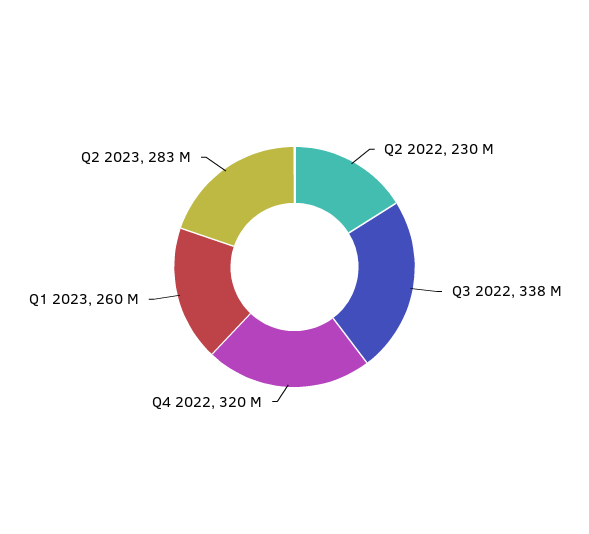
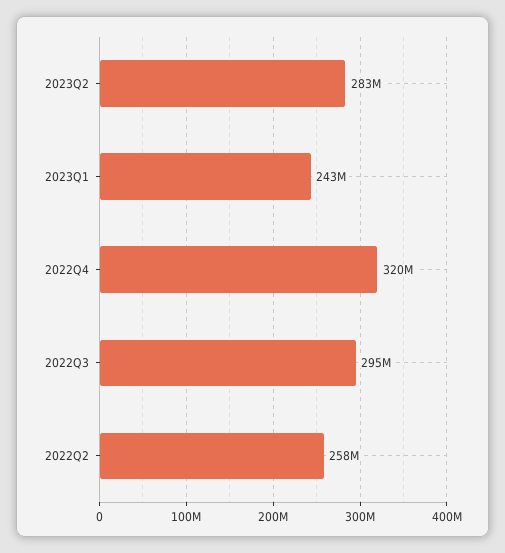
  {
-   "Q2 2022": 230000000,
+   "Q2 2022": 258000000,
-   "Q3 2022": 338000000,
+   "Q3 2022": 295000000,
    "Q4 2022": 320000000,
-   "Q1 2023": 260000000,
+   "Q1 2023": 243000000,
    "Q2 2023": 283000000
  }

